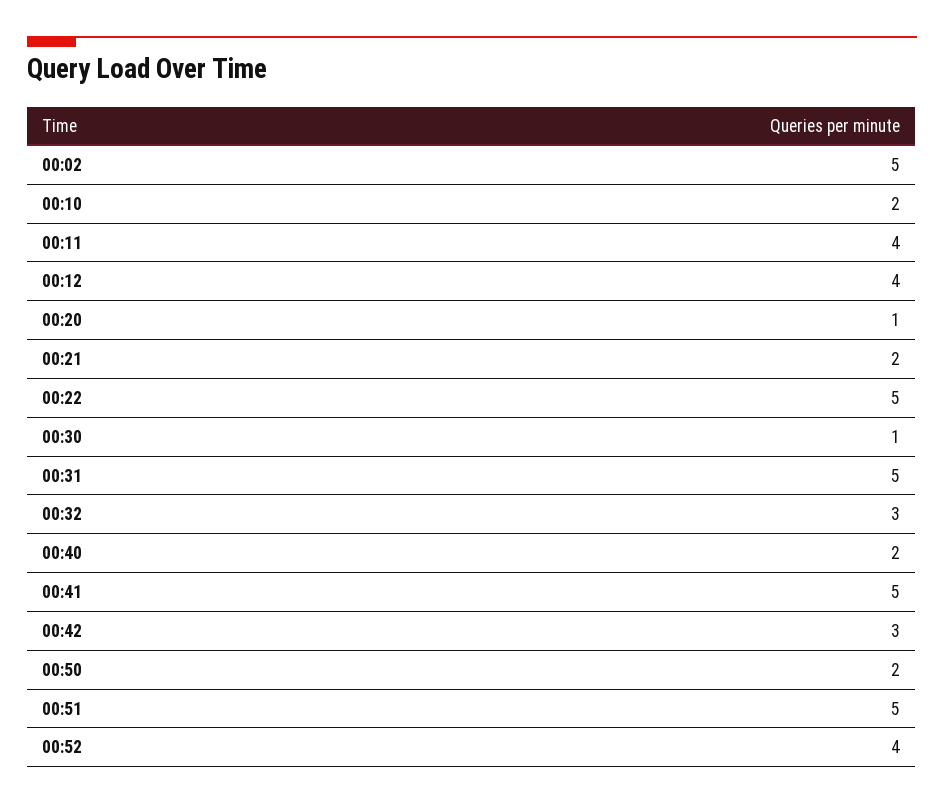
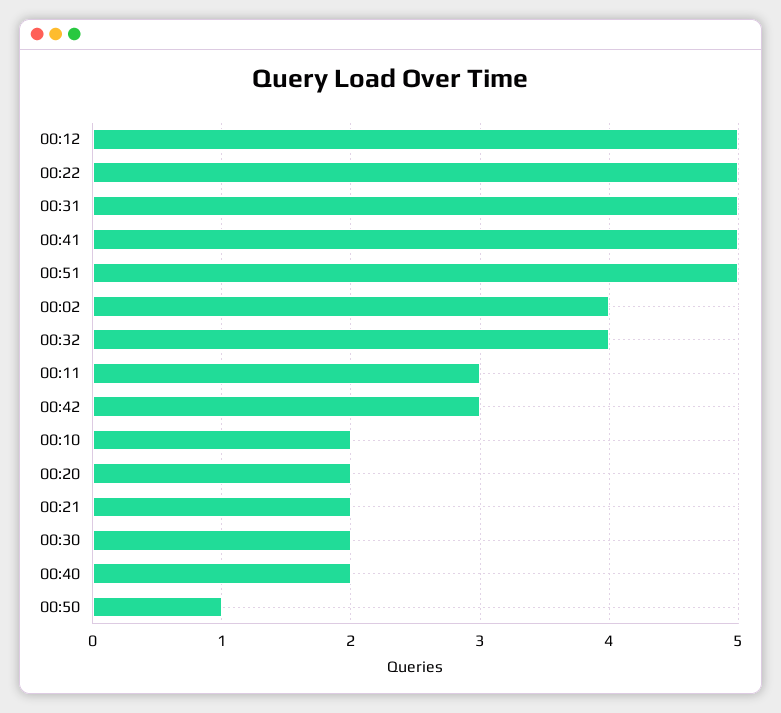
  {
-   "00:02": 5,
+   "00:02": 4,
    "00:10": 2,
-   "00:11": 4,
+   "00:11": 3,
-   "00:12": 4,
+   "00:12": 5,
-   "00:20": 1,
+   "00:20": 2,
    "00:21": 2,
    "00:22": 5,
-   "00:30": 1,
+   "00:30": 2,
    "00:31": 5,
-   "00:32": 3,
+   "00:32": 4,
    "00:40": 2,
    "00:41": 5,
    "00:42": 3,
-   "00:50": 2,
+   "00:50": 1,
-   "00:51": 5,
+   "00:51": 5
-   "00:52": 4
  }

